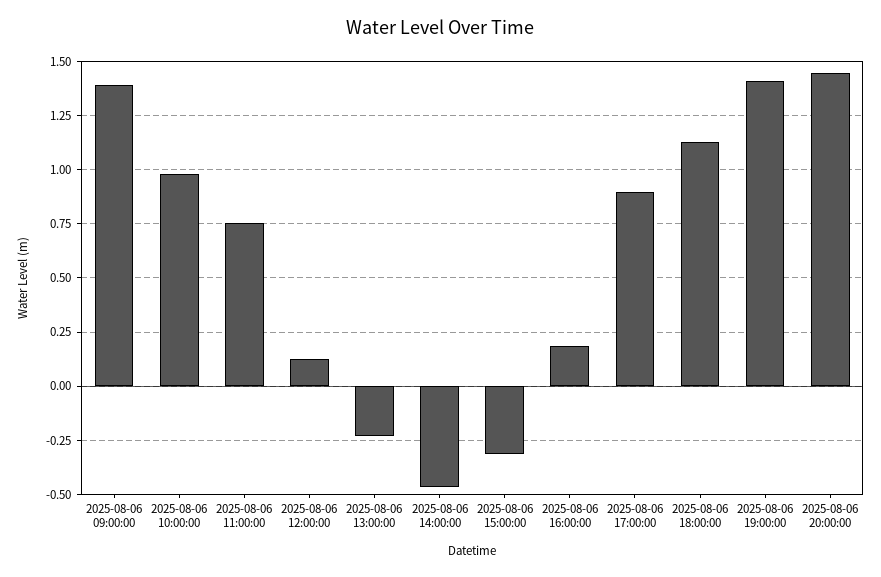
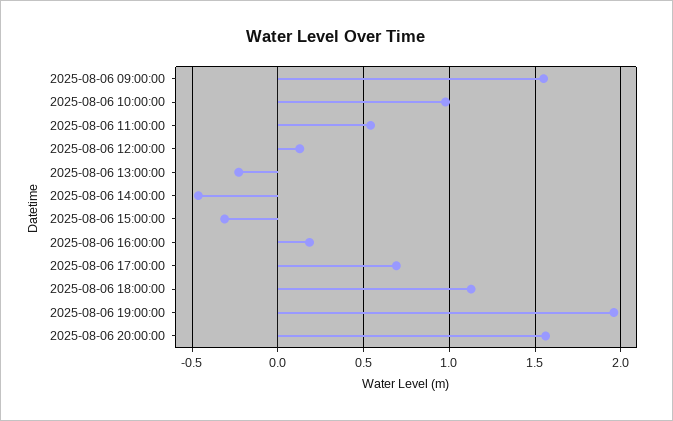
  {
-   "2025-08-06 09:00:00": 1.4,
+   "2025-08-06 09:00:00": 1.55,
    "2025-08-06 10:00:00": 1,
-   "2025-08-06 11:00:00": 0.75,
+   "2025-08-06 11:00:00": 0.55,
    "2025-08-06 12:00:00": 0.15,
    "2025-08-06 13:00:00": -0.25,
    "2025-08-06 14:00:00": -0.45,
    "2025-08-06 15:00:00": -0.3,
    "2025-08-06 16:00:00": 0.2,
-   "2025-08-06 17:00:00": 0.9,
+   "2025-08-06 17:00:00": 0.7,
    "2025-08-06 18:00:00": 1.15,
-   "2025-08-06 19:00:00": 1.4,
+   "2025-08-06 19:00:00": 1.95,
-   "2025-08-06 20:00:00": 1.45
+   "2025-08-06 20:00:00": 1.55
  }

